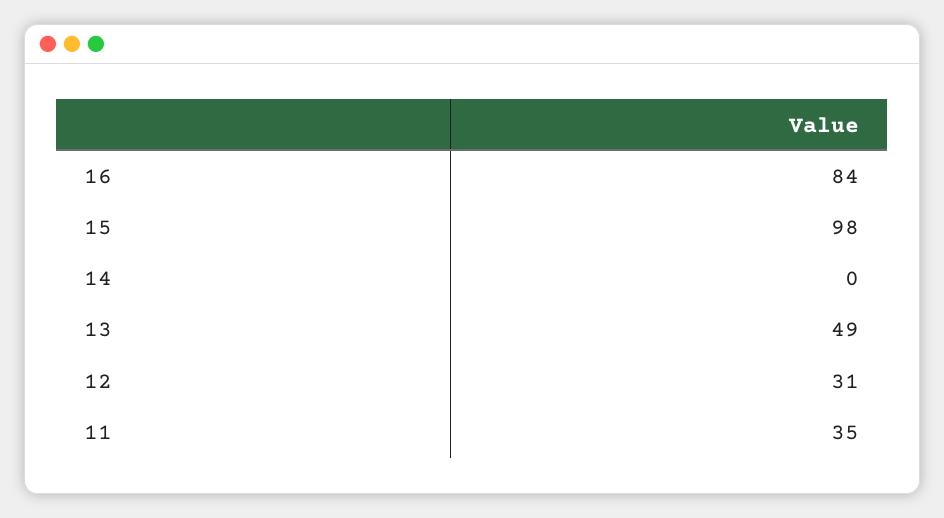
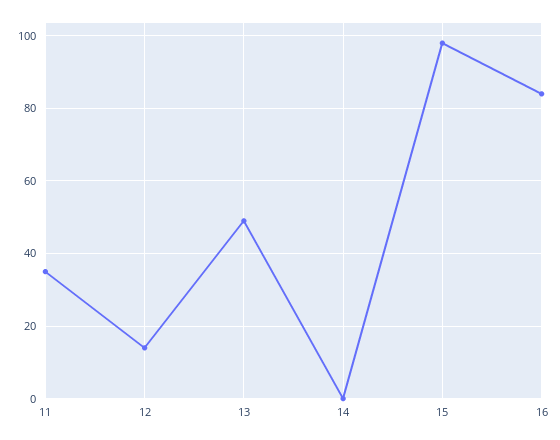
  {
    "16": 84,
    "15": 98,
    "14": 0,
    "13": 49,
-   "12": 31,
+   "12": 15,
    "11": 35
  }

